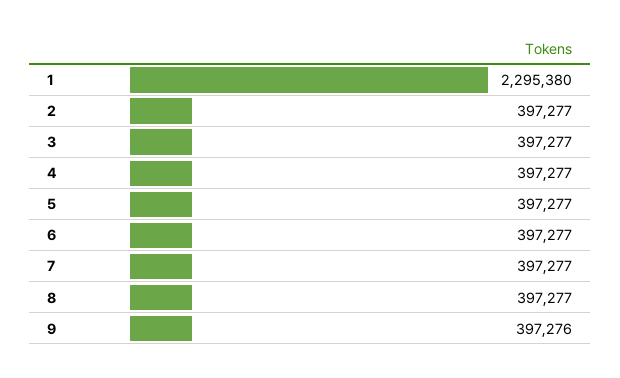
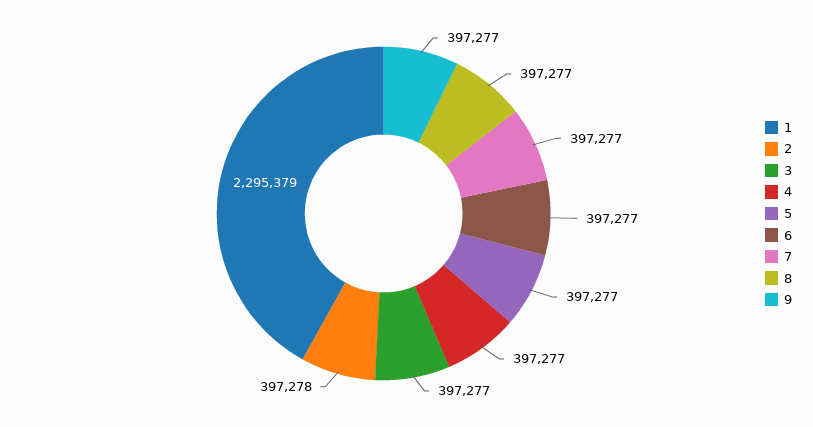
  {
-   "1": 2295380,
+   "1": 2295379,
-   "2": 397277,
+   "2": 397278,
    "3": 397277,
    "4": 397277,
    "5": 397277,
    "6": 397277,
    "7": 397277,
    "8": 397277,
-   "9": 397276
+   "9": 397277
  }

